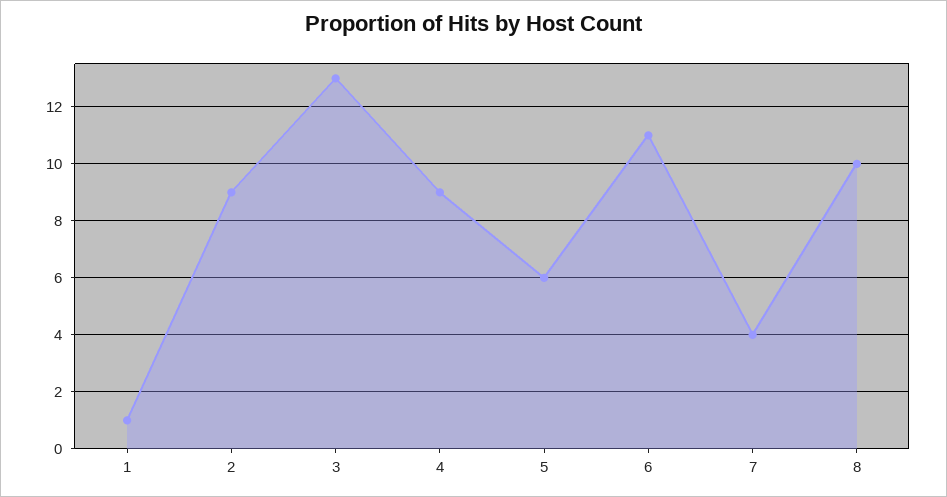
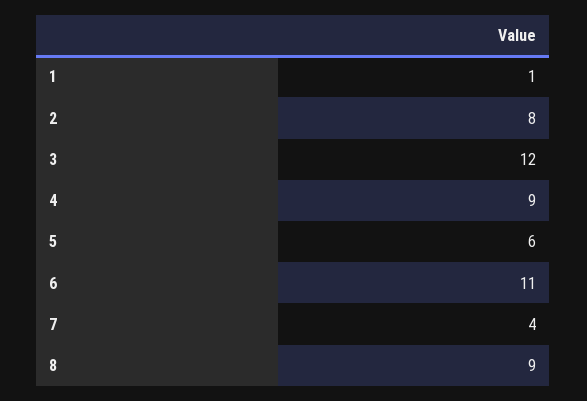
  {
    "1": 1,
-   "2": 9,
+   "2": 8,
-   "3": 13,
+   "3": 12,
    "4": 9,
    "5": 6,
    "6": 11,
    "7": 4,
-   "8": 10
+   "8": 9
  }

